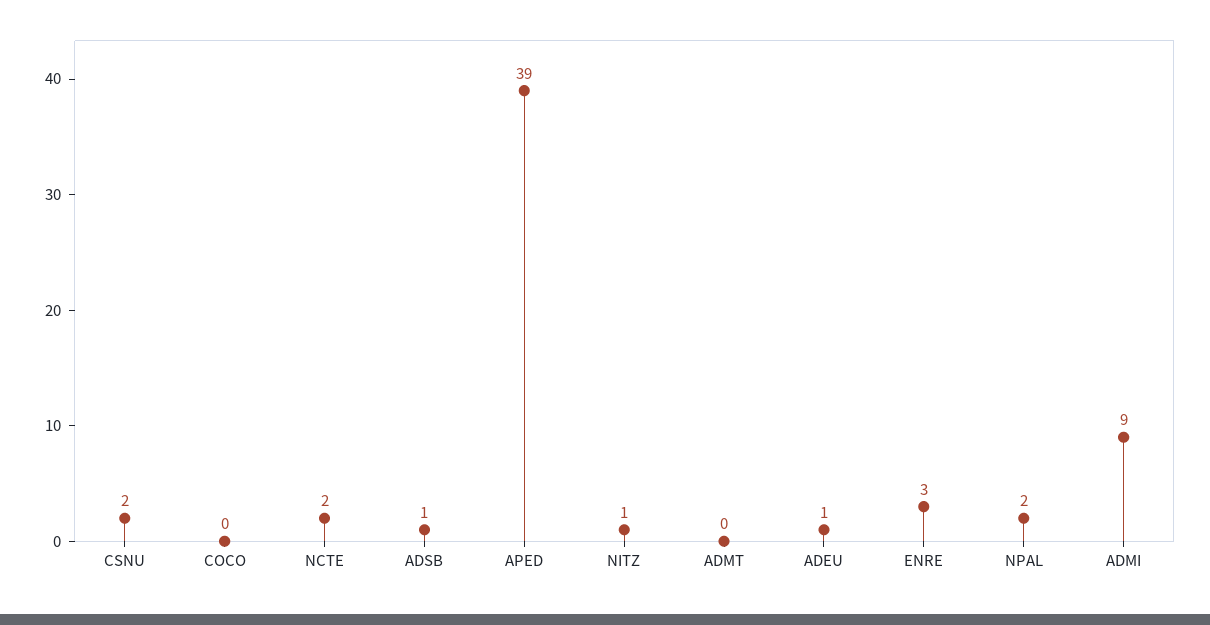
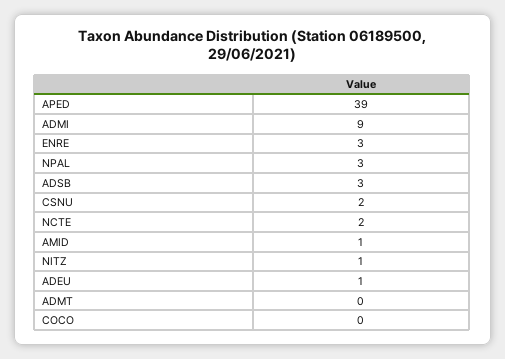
  {
    "CSNU": 2,
    "COCO": 0,
    "NCTE": 2,
-   "ADSB": 1,
+   "ADSB": 3,
    "APED": 39,
    "NITZ": 1,
    "ADMT": 0,
    "ADEU": 1,
    "ENRE": 3,
-   "NPAL": 2,
+   "NPAL": 3,
-   "ADMI": 9
+   "ADMI": 9,
+   "AMID": 1
  }

